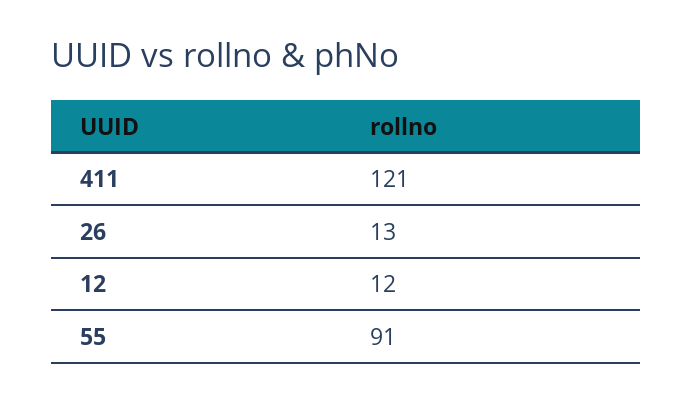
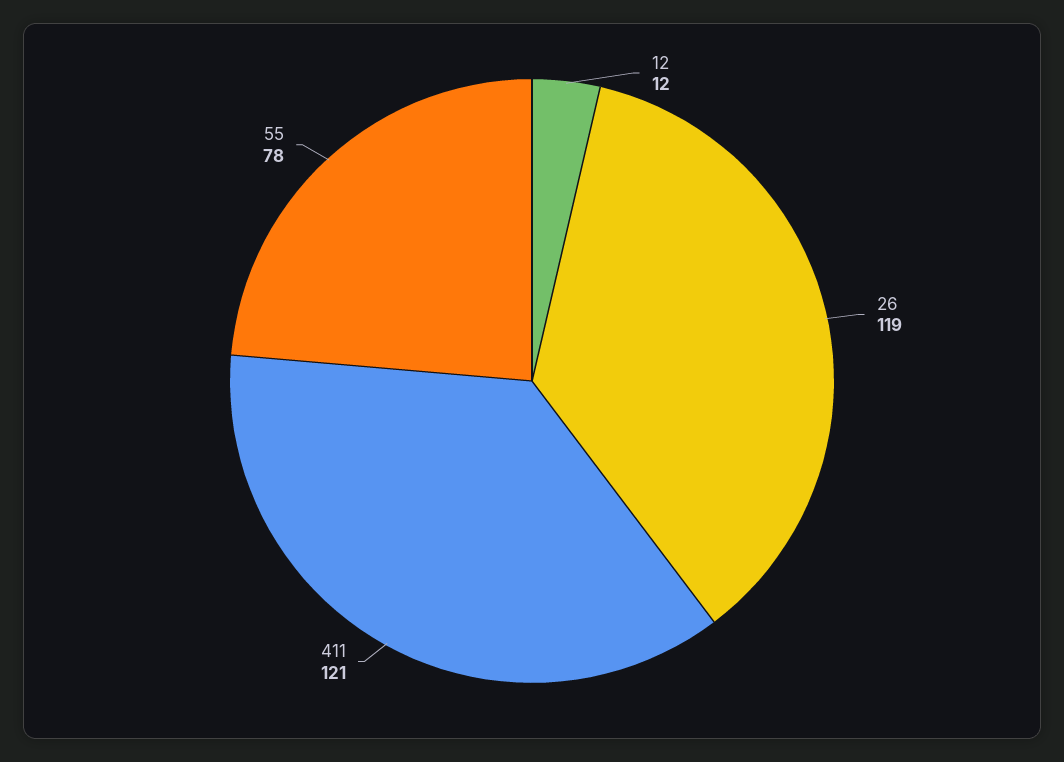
  {
    "411": 121,
-   "26": 13,
+   "26": 119,
    "12": 12,
-   "55": 91
+   "55": 78
  }

